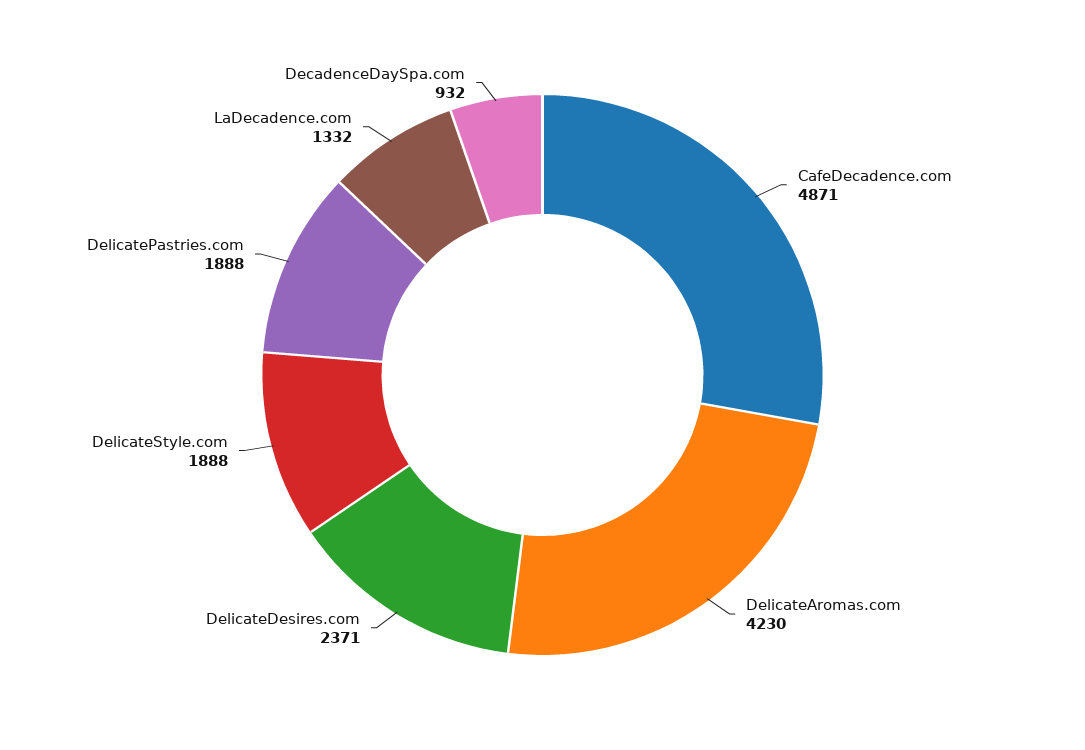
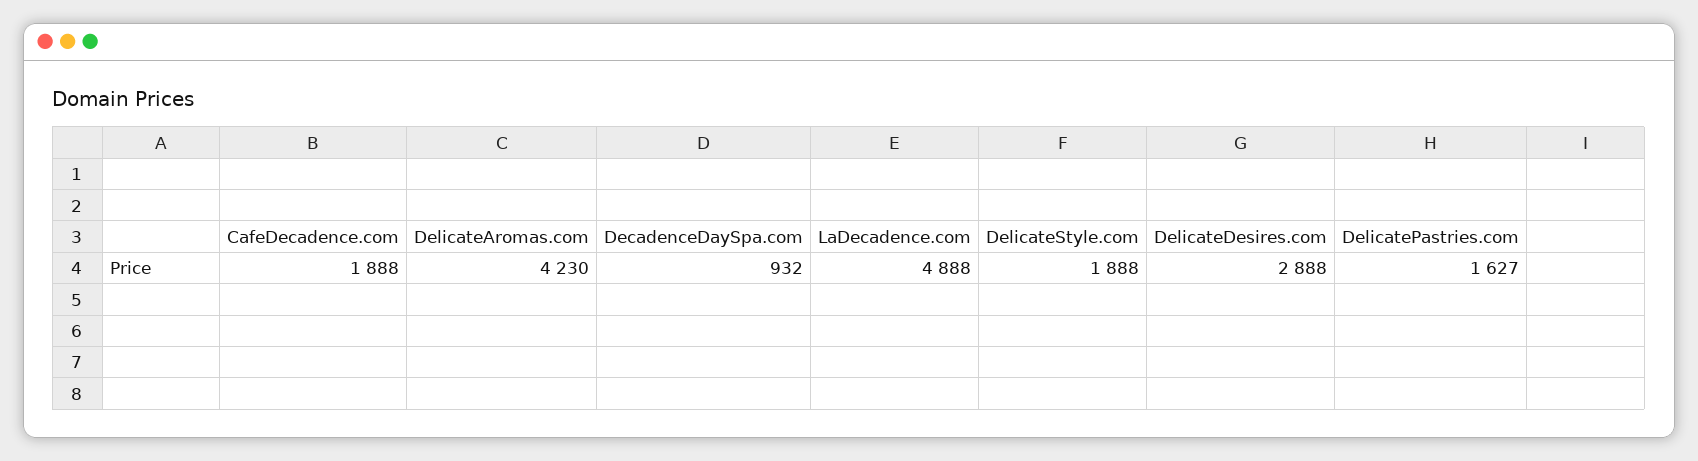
  {
-   "CafeDecadence.com": 4871,
+   "CafeDecadence.com": 1888,
    "DelicateAromas.com": 4230,
-   "DelicateDesires.com": 2371,
+   "DelicateDesires.com": 2888,
    "DelicateStyle.com": 1888,
-   "DelicatePastries.com": 1888,
+   "DelicatePastries.com": 1627,
-   "LaDecadence.com": 1332,
+   "LaDecadence.com": 4888,
    "DecadenceDaySpa.com": 932
  }

